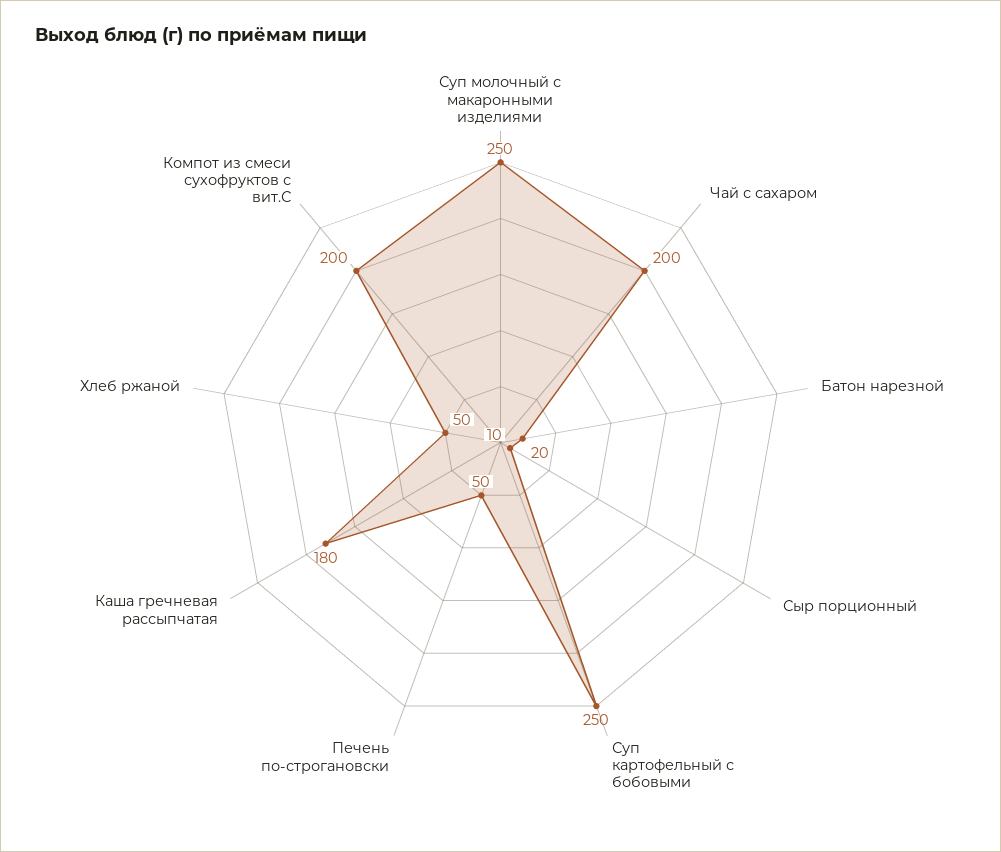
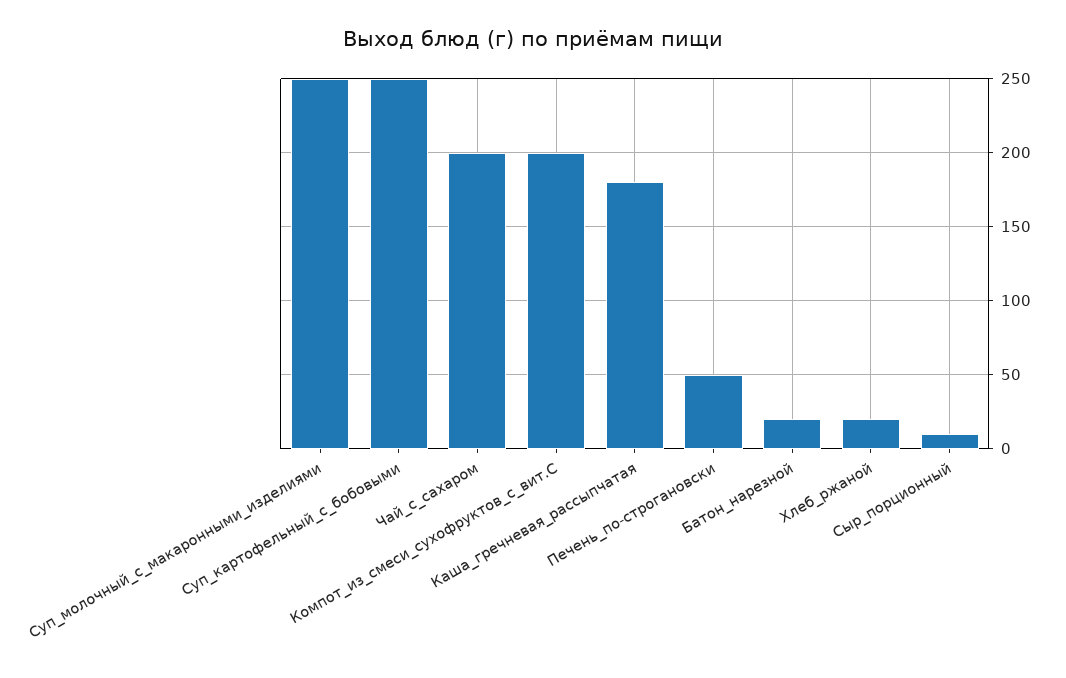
  {
    "Суп молочный с макаронными изделиями": 250,
    "Чай с сахаром": 200,
    "Батон нарезной": 20,
    "Сыр порционный": 10,
    "Суп картофельный с бобовыми": 250,
    "Печень по-строгановски": 50,
    "Каша гречневая рассыпчатая": 180,
-   "Хлеб ржаной": 50,
+   "Хлеб ржаной": 20,
    "Компот из смеси сухофруктов с вит.С": 200
  }

